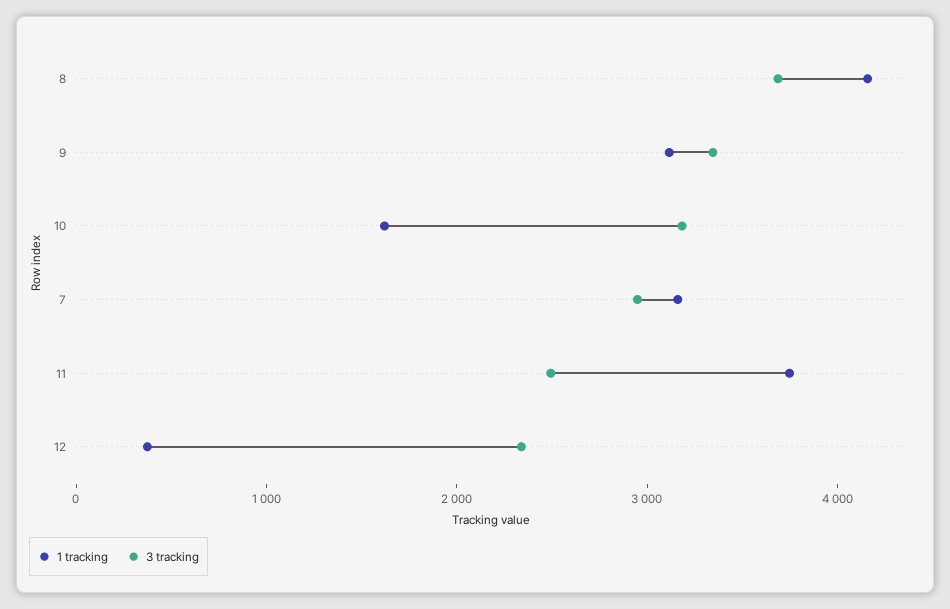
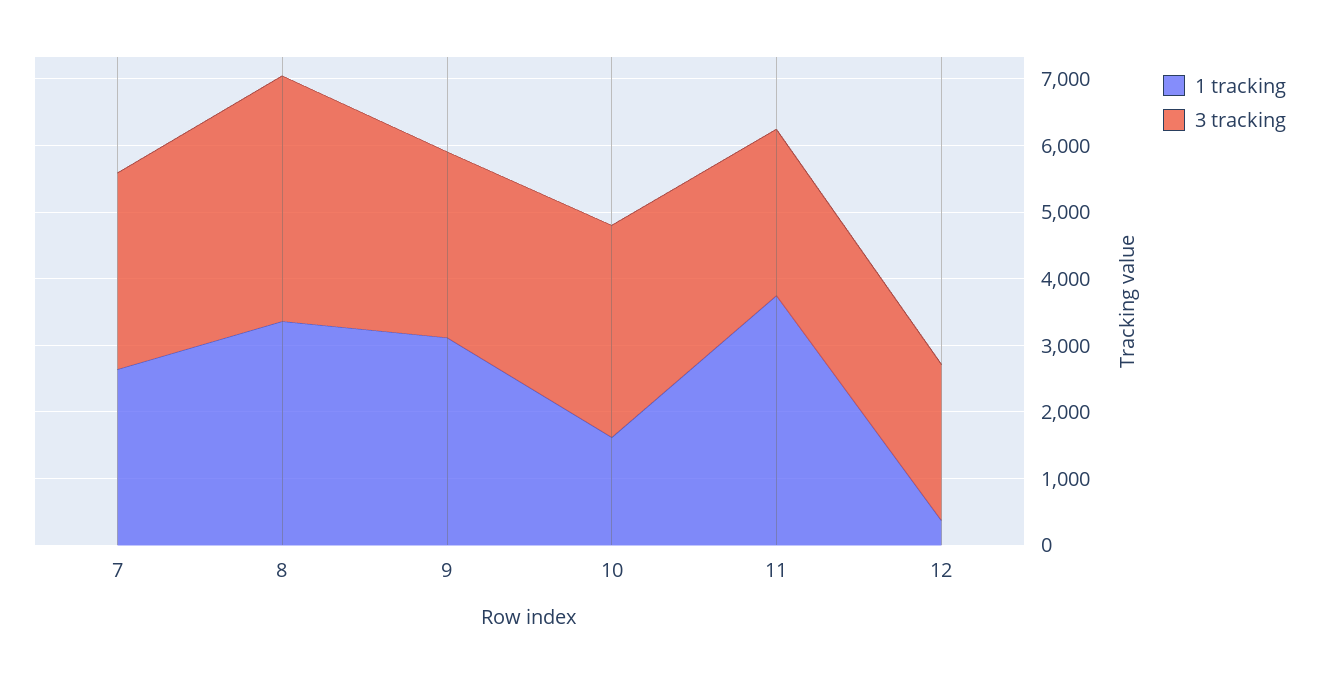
  {
    "1 tracking": {
-     "8": 4200,
+     "8": 3400,
      "9": 3200,
      "10": 1600,
-     "7": 3200,
+     "7": 2600,
      "11": 3800,
      "12": 400
    },
    "3 tracking": {
      "8": 3600,
-     "9": 3400,
+     "9": 2800,
      "10": 3200,
      "7": 3000,
      "11": 2400,
      "12": 2400
    }
  }

